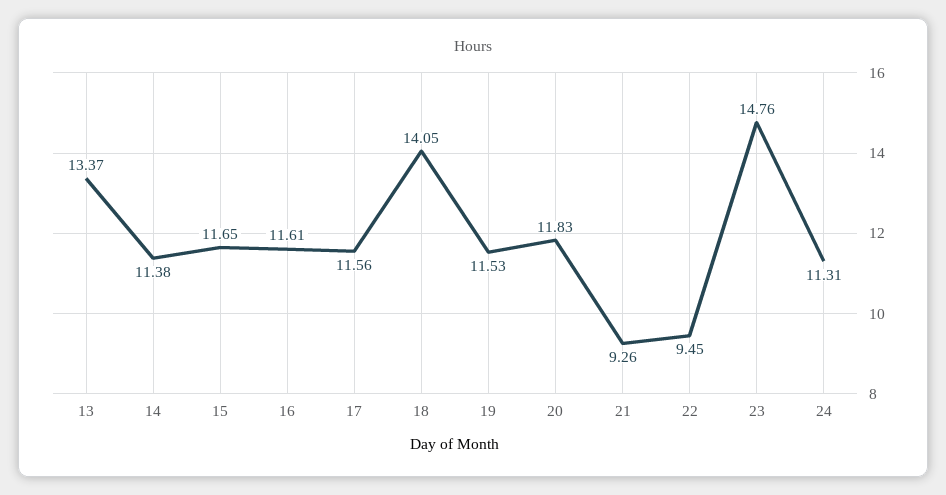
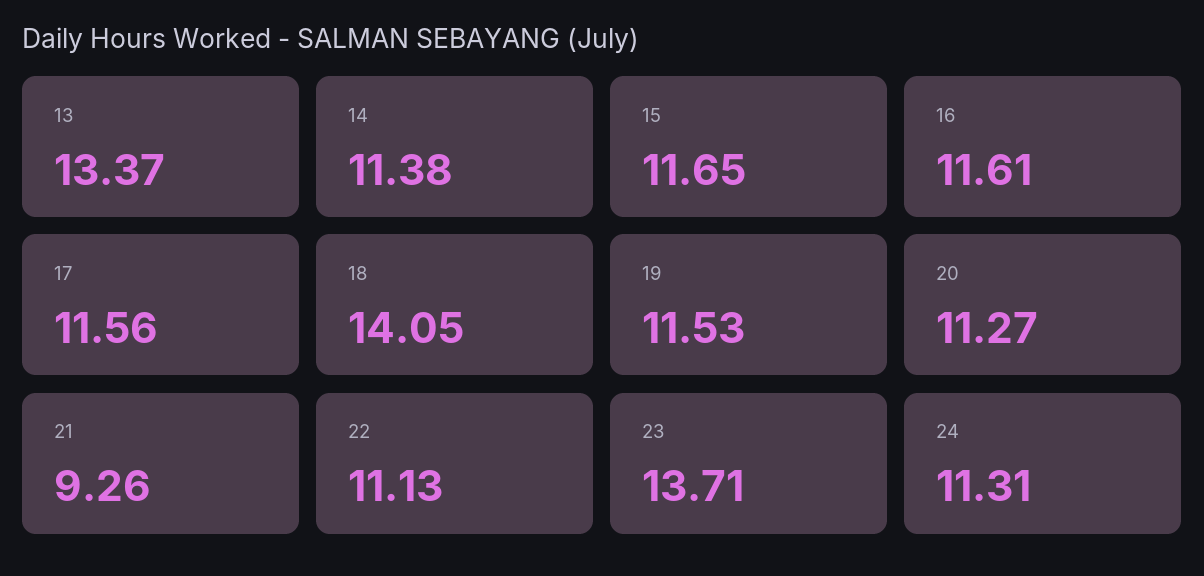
  {
    "13": 13.37,
    "14": 11.38,
    "15": 11.65,
    "16": 11.61,
    "17": 11.56,
    "18": 14.05,
    "19": 11.53,
-   "20": 11.83,
+   "20": 11.27,
    "21": 9.26,
-   "22": 9.45,
+   "22": 11.13,
-   "23": 14.76,
+   "23": 13.71,
    "24": 11.31
  }

